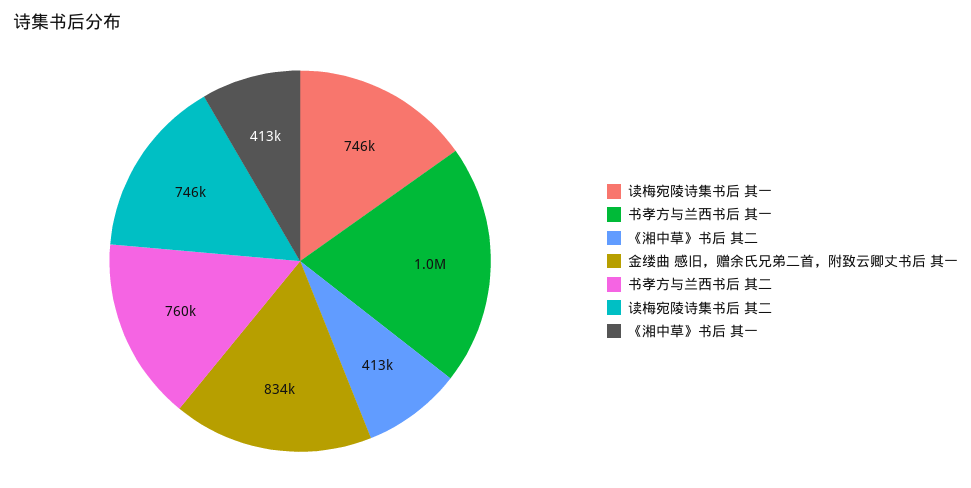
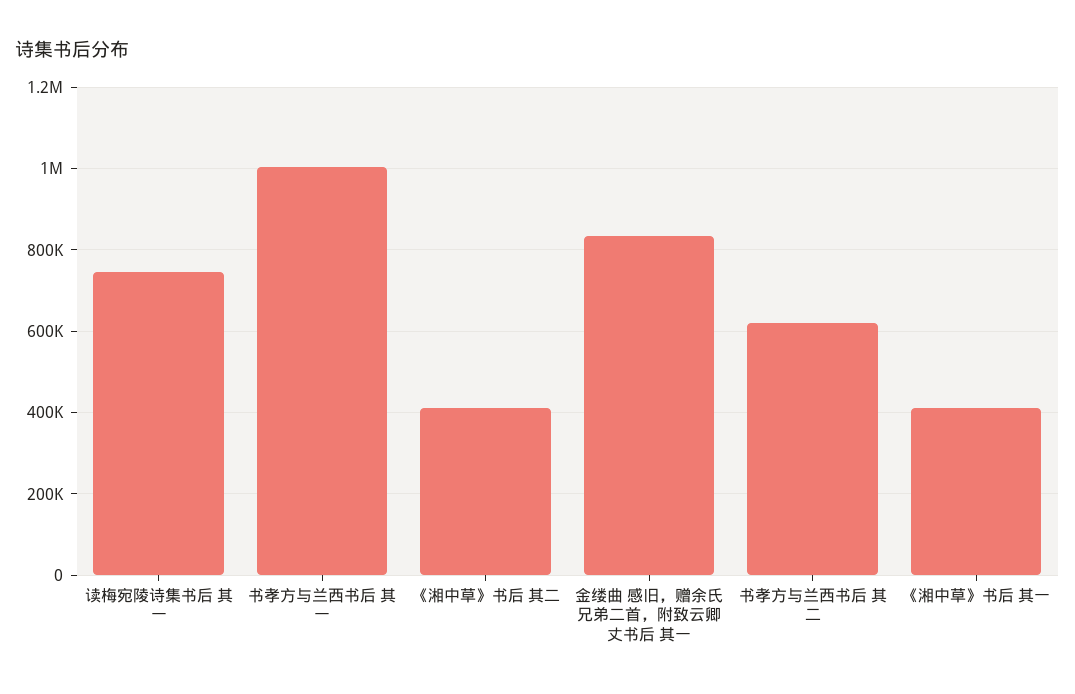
  {
    "读梅宛陵诗集书后 其一": 746000,
    "书孝方与兰西书后 其一": 1000000,
    "《湘中草》书后 其二": 413000,
    "金缕曲 感旧，赠余氏兄弟二首，附致云卿丈书后 其一": 834000,
-   "书孝方与兰西书后 其二": 760000,
+   "书孝方与兰西书后 其二": 620000,
-   "读梅宛陵诗集书后 其二": 746000,
    "《湘中草》书后 其一": 413000
  }

